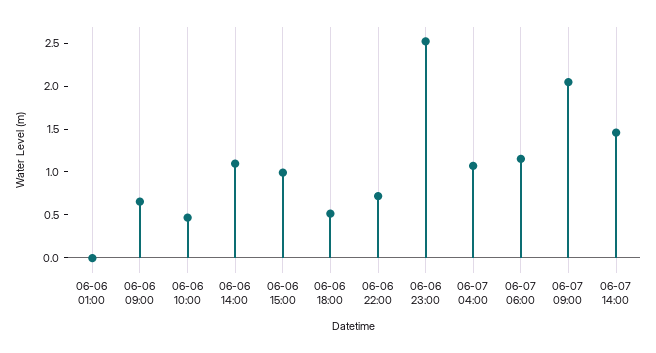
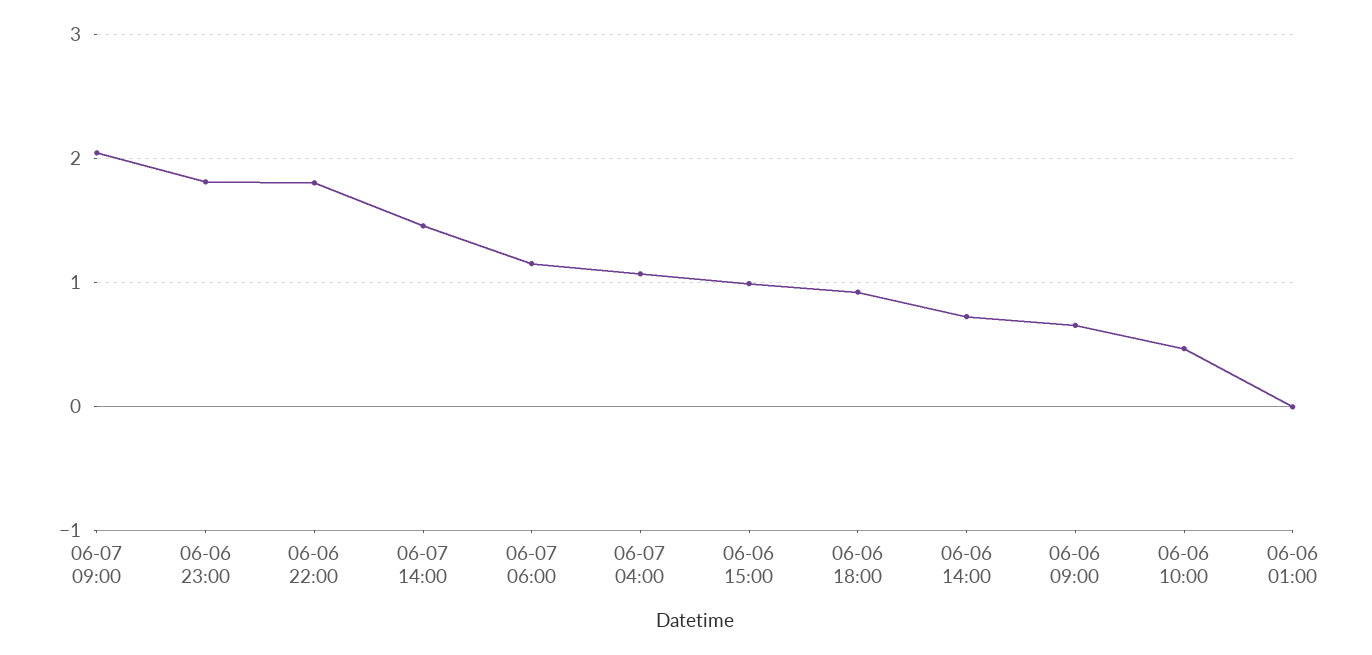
  {
    "06-06 01:00": 0,
    "06-06 09:00": 0.7,
    "06-06 10:00": 0.5,
-   "06-06 14:00": 1.1,
+   "06-06 14:00": 0.7,
    "06-06 15:00": 1,
-   "06-06 18:00": 0.5,
+   "06-06 18:00": 0.9,
-   "06-06 22:00": 0.7,
+   "06-06 22:00": 1.8,
-   "06-06 23:00": 2.5,
+   "06-06 23:00": 1.8,
    "06-07 04:00": 1.1,
    "06-07 06:00": 1.2,
    "06-07 09:00": 2,
    "06-07 14:00": 1.5
  }

